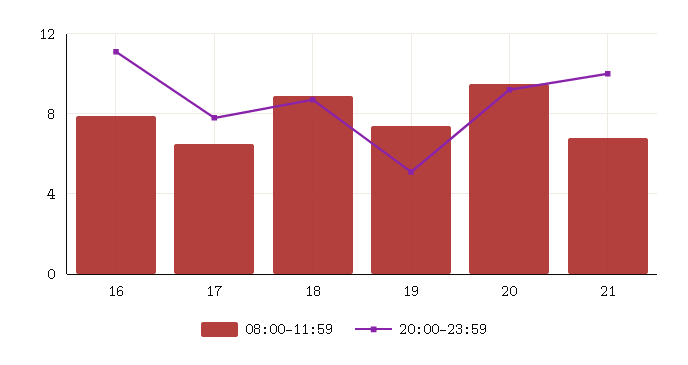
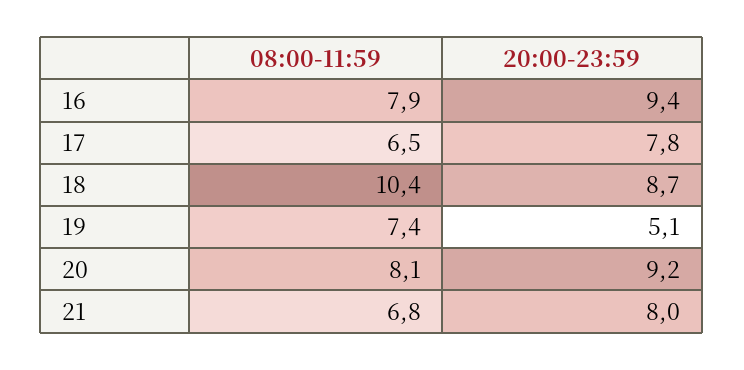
  {
    "08:00-11:59": {
      "16": 7.9,
      "17": 6.5,
-     "18": 9,
+     "18": 10.4,
      "19": 7.4,
-     "20": 9.5,
+     "20": 8.1,
      "21": 6.8
    },
    "20:00-23:59": {
-     "16": 11,
+     "16": 9.4,
      "17": 7.8,
      "18": 8.7,
      "19": 5.1,
      "20": 9.2,
-     "21": 10
+     "21": 8
    }
  }

